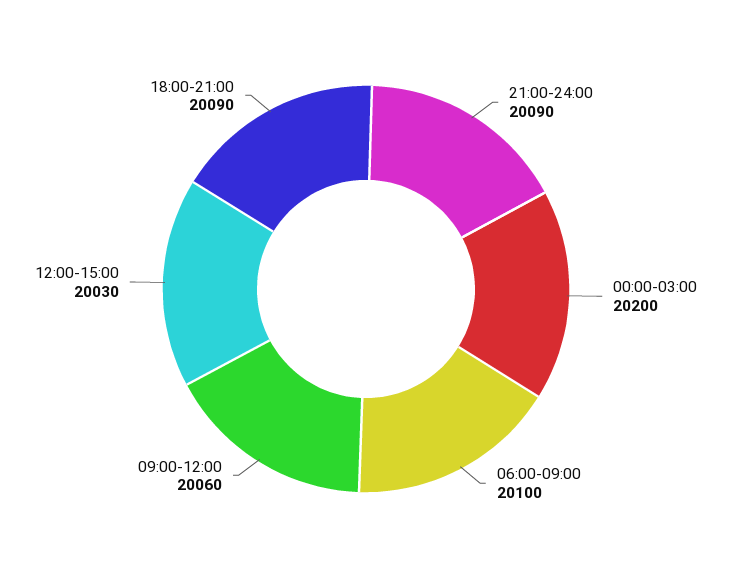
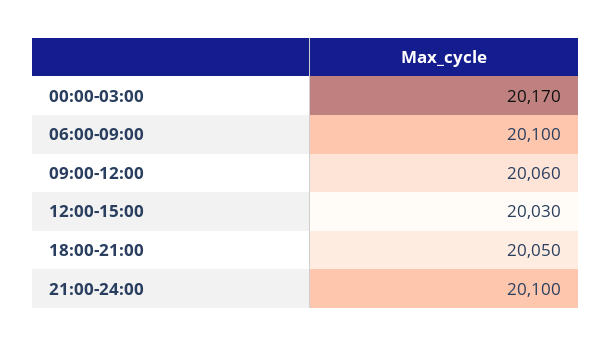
  {
-   "21:00-24:00": 20090,
+   "21:00-24:00": 20100,
-   "00:00-03:00": 20200,
+   "00:00-03:00": 20170,
    "06:00-09:00": 20100,
    "09:00-12:00": 20060,
    "12:00-15:00": 20030,
-   "18:00-21:00": 20090
+   "18:00-21:00": 20050
  }

